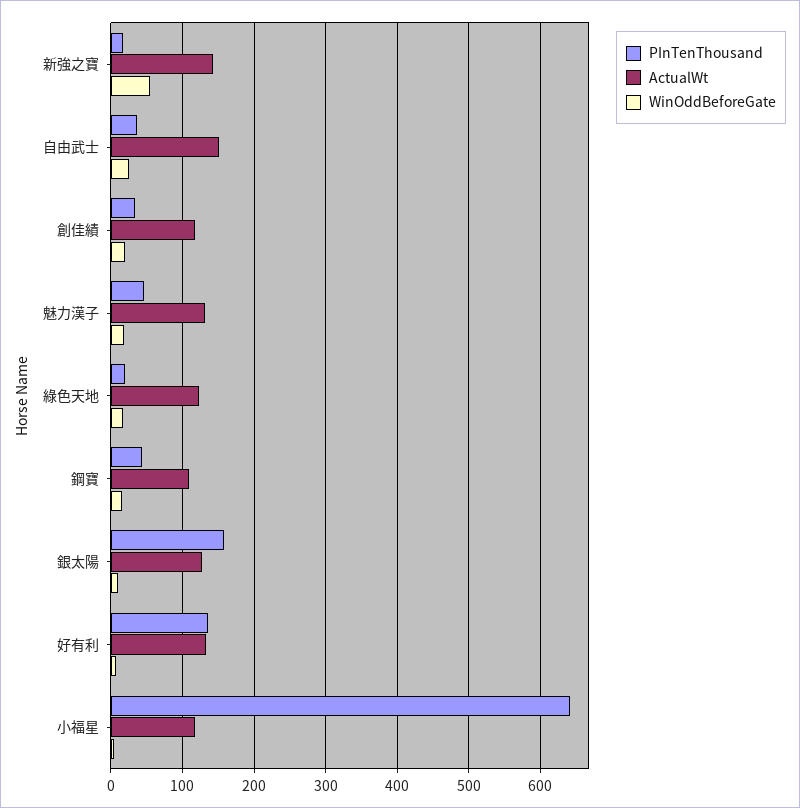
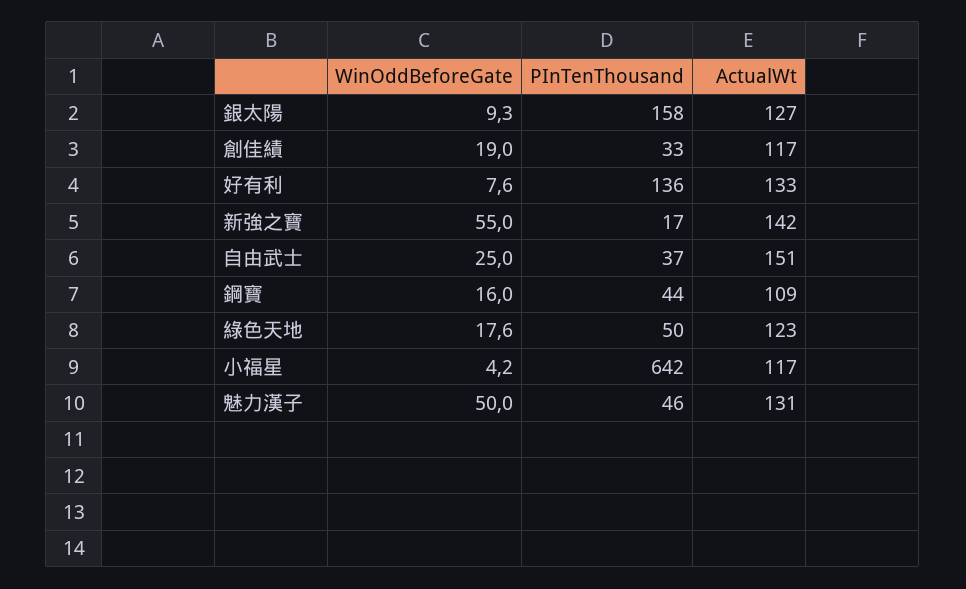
  {
    "PInTenThousand": {
      "新強之寶": 17,
      "自由武士": 37,
      "創佳績": 33,
      "魅力漢子": 46,
-     "綠色天地": 20,
+     "綠色天地": 50,
      "鋼寶": 44,
      "銀太陽": 158,
      "好有利": 136,
      "小福星": 642
    },
    "ActualWt": {
      "新強之寶": 142,
      "自由武士": 151,
      "創佳績": 117,
      "魅力漢子": 131,
      "綠色天地": 123,
      "鋼寶": 109,
      "銀太陽": 127,
      "好有利": 133,
      "小福星": 117
    },
    "WinOddBeforeGate": {
      "新強之寶": 55,
      "自由武士": 25,
      "創佳績": 19,
-     "魅力漢子": 20,
+     "魅力漢子": 50,
      "綠色天地": 17.6,
      "鋼寶": 16,
      "銀太陽": 9.3,
      "好有利": 7.6,
      "小福星": 4.2
    }
  }

